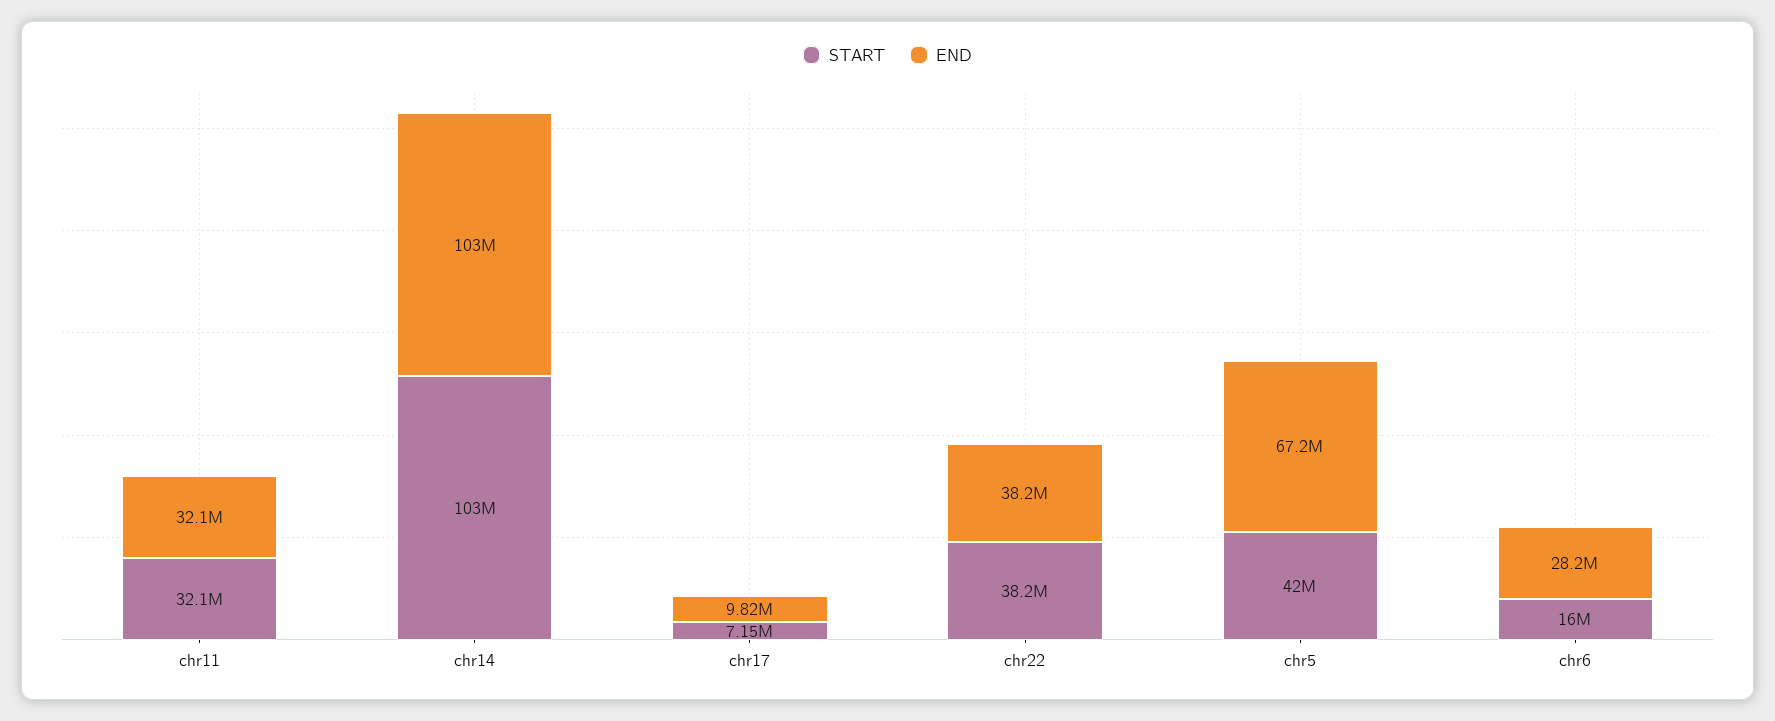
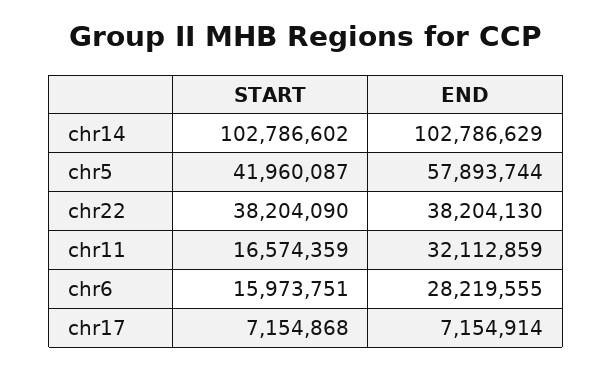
  {
    "START": {
-     "chr11": 32100000,
+     "chr11": 16574359,
      "chr14": 102786602,
      "chr17": 7154868,
      "chr22": 38204090,
      "chr5": 41960087,
      "chr6": 15973751
    },
    "END": {
      "chr11": 32112859,
      "chr14": 102786629,
-     "chr17": 9820000,
+     "chr17": 7154914,
      "chr22": 38204130,
-     "chr5": 67200000,
+     "chr5": 57893744,
      "chr6": 28219555
    }
  }

